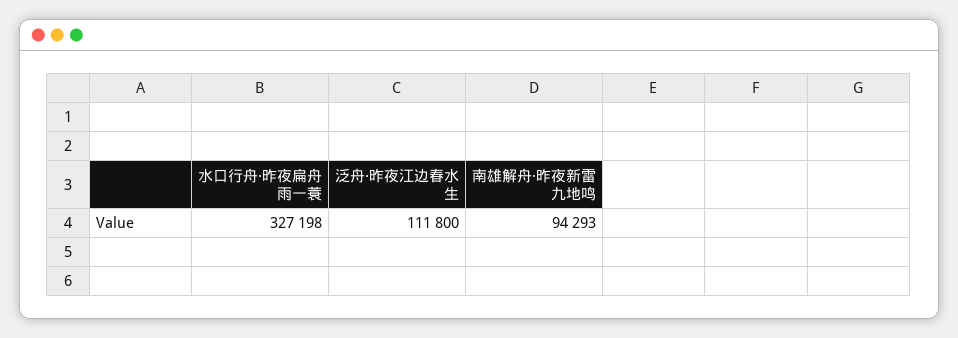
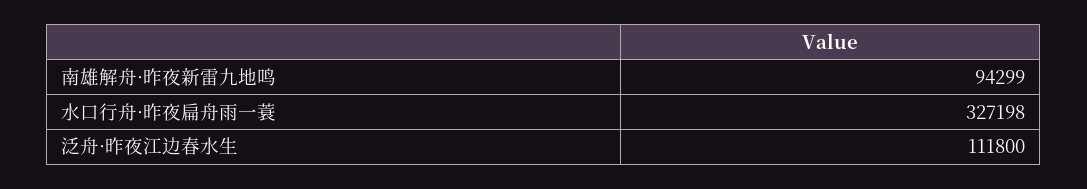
  {
    "水口行舟·昨夜扁舟雨一蓑": 327198,
    "泛舟·昨夜江边春水生": 111800,
-   "南雄解舟·昨夜新雷九地鸣": 94293
+   "南雄解舟·昨夜新雷九地鸣": 94299
  }

